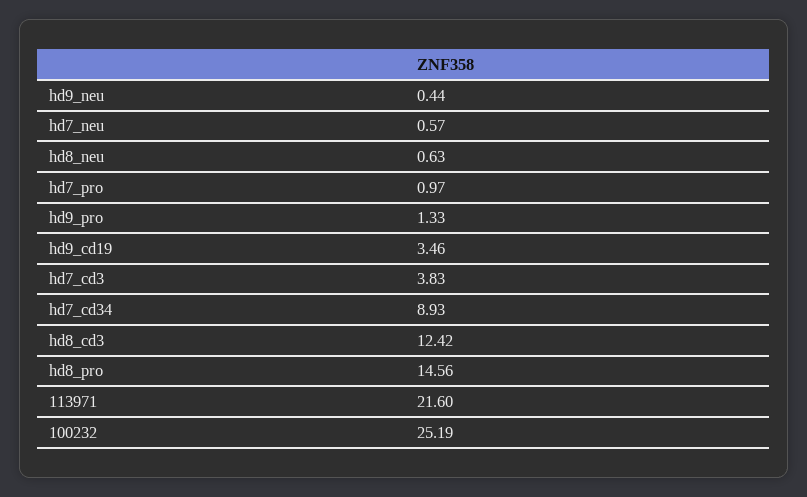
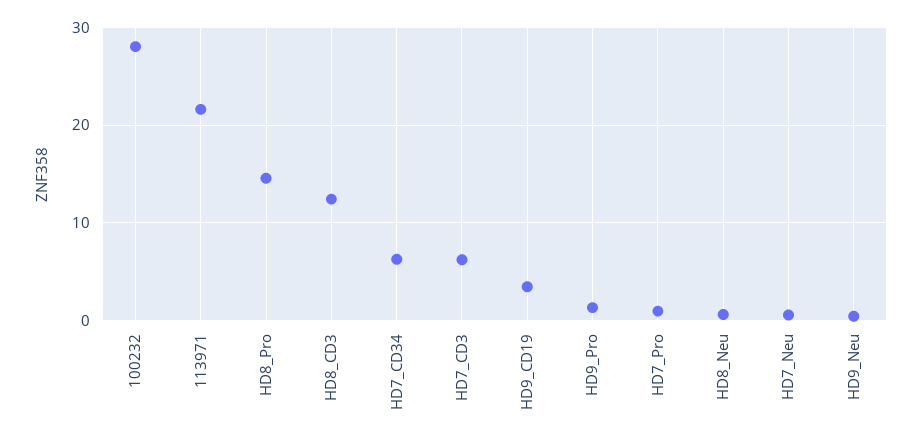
  {
    "hd9_neu": 0.44,
    "hd7_neu": 0.57,
    "hd8_neu": 0.63,
    "hd7_pro": 0.97,
    "hd9_pro": 1.33,
    "hd9_cd19": 3.46,
-   "hd7_cd3": 3.83,
+   "hd7_cd3": 6,
-   "hd7_cd34": 8.93,
+   "hd7_cd34": 6,
    "hd8_cd3": 12.42,
    "hd8_pro": 14.56,
    "113971": 21.6,
-   "100232": 25.19
+   "100232": 28
  }

